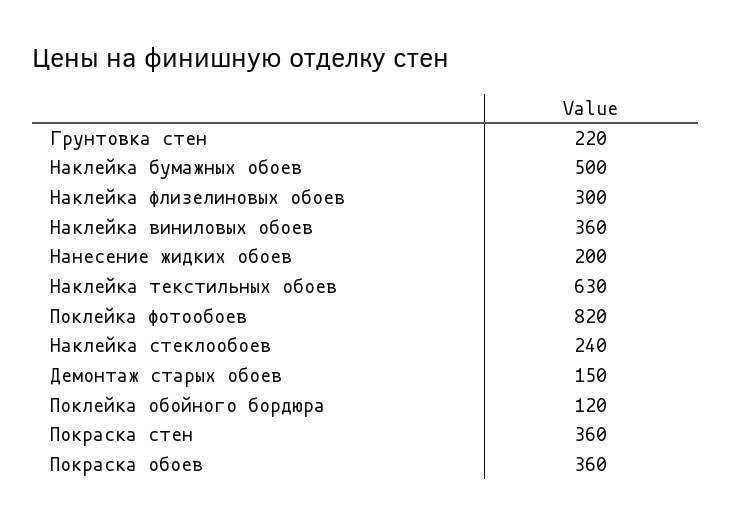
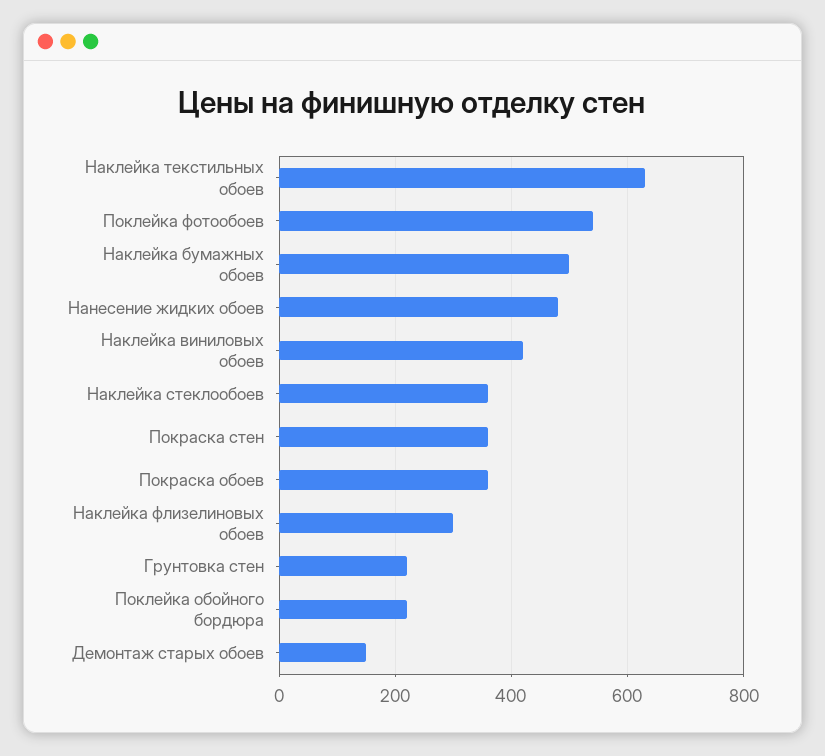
  {
    "Грунтовка стен": 220,
    "Наклейка бумажных обоев": 500,
    "Наклейка флизелиновых обоев": 300,
-   "Наклейка виниловых обоев": 360,
+   "Наклейка виниловых обоев": 420,
-   "Нанесение жидких обоев": 200,
+   "Нанесение жидких обоев": 480,
    "Наклейка текстильных обоев": 630,
-   "Поклейка фотообоев": 820,
+   "Поклейка фотообоев": 540,
-   "Наклейка стеклообоев": 240,
+   "Наклейка стеклообоев": 360,
    "Демонтаж старых обоев": 150,
-   "Поклейка обойного бордюра": 120,
+   "Поклейка обойного бордюра": 220,
    "Покраска стен": 360,
    "Покраска обоев": 360
  }

